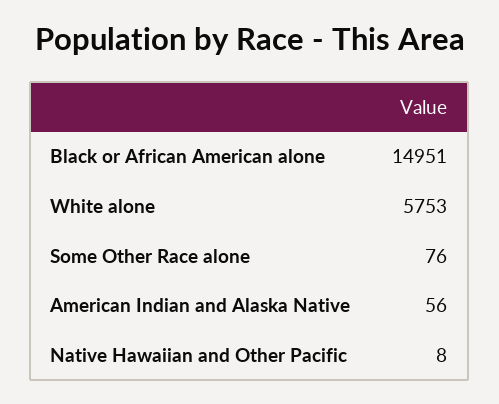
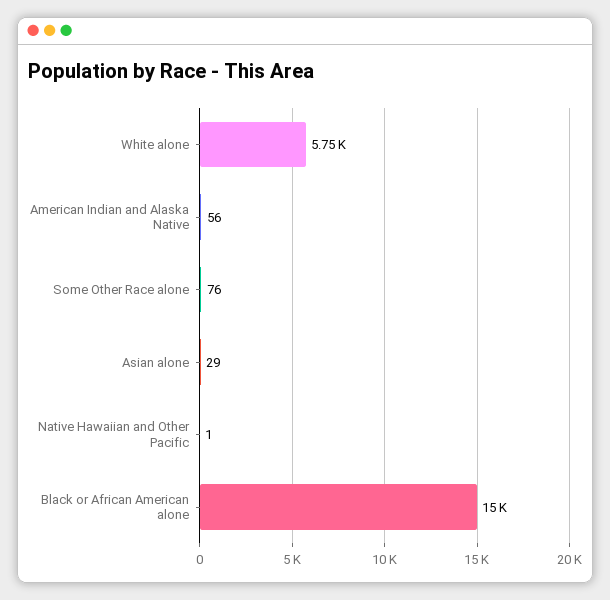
  {
    "Black or African American alone": 14951,
    "White alone": 5753,
    "Some Other Race alone": 76,
    "American Indian and Alaska Native": 56,
-   "Native Hawaiian and Other Pacific": 8
+   "Native Hawaiian and Other Pacific": 1,
+   "Asian alone": 29
  }

